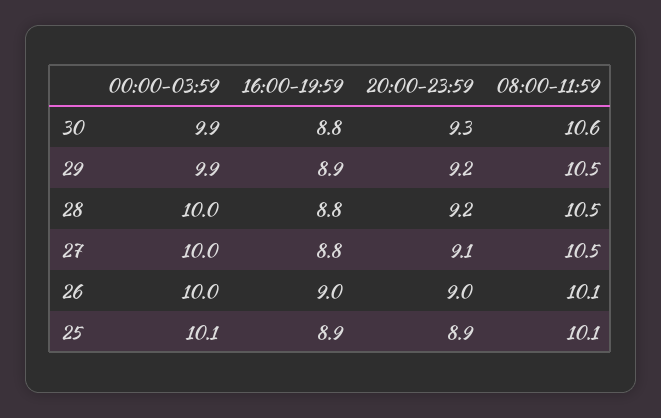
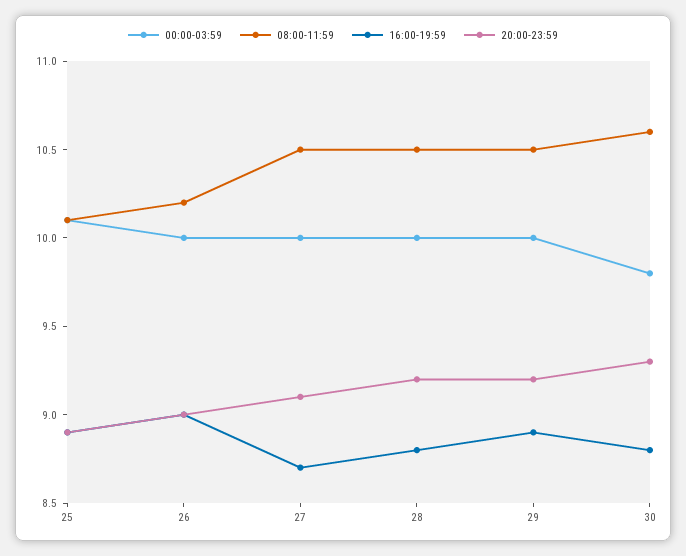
  {
    "00:00-03:59": {
-     "30": 9.9,
+     "30": 9.8,
-     "29": 9.9,
+     "29": 10,
      "28": 10,
      "27": 10,
      "26": 10,
      "25": 10.1
    },
    "16:00-19:59": {
      "30": 8.8,
      "29": 8.9,
      "28": 8.8,
-     "27": 8.8,
+     "27": 8.7,
      "26": 9,
      "25": 8.9
    },
    "20:00-23:59": {
      "30": 9.3,
      "29": 9.2,
      "28": 9.2,
      "27": 9.1,
      "26": 9,
      "25": 8.9
    },
    "08:00-11:59": {
      "30": 10.6,
      "29": 10.5,
      "28": 10.5,
      "27": 10.5,
-     "26": 10.1,
+     "26": 10.2,
      "25": 10.1
    }
  }

